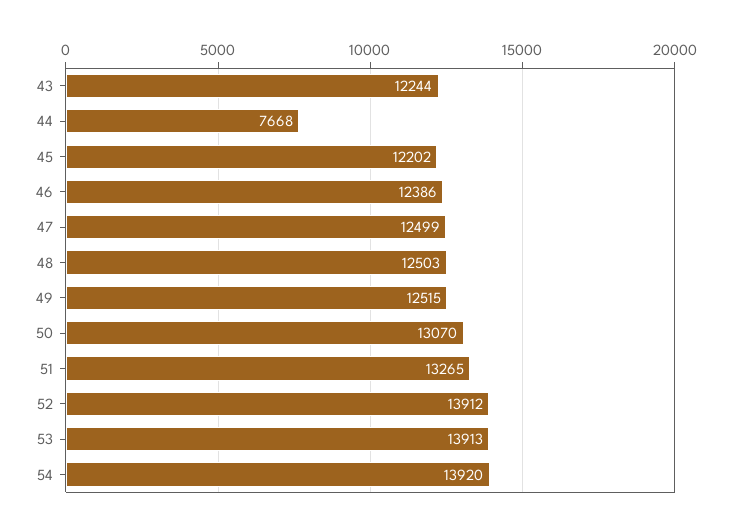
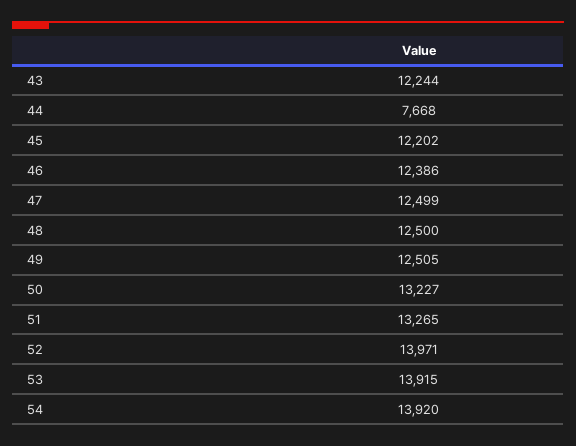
  {
    "43": 12244,
    "44": 7668,
    "45": 12202,
    "46": 12386,
    "47": 12499,
-   "48": 12503,
+   "48": 12500,
-   "49": 12515,
+   "49": 12505,
-   "50": 13070,
+   "50": 13227,
    "51": 13265,
-   "52": 13912,
+   "52": 13971,
-   "53": 13913,
+   "53": 13915,
    "54": 13920
  }

